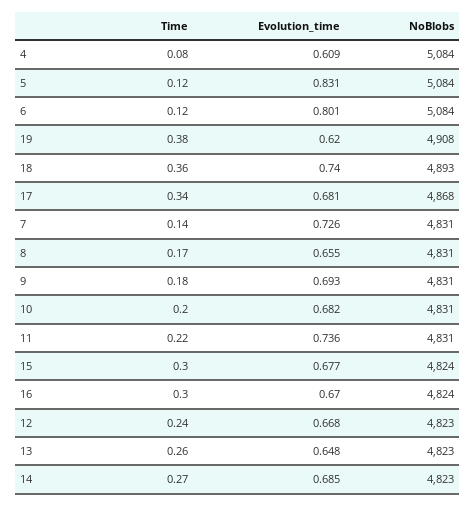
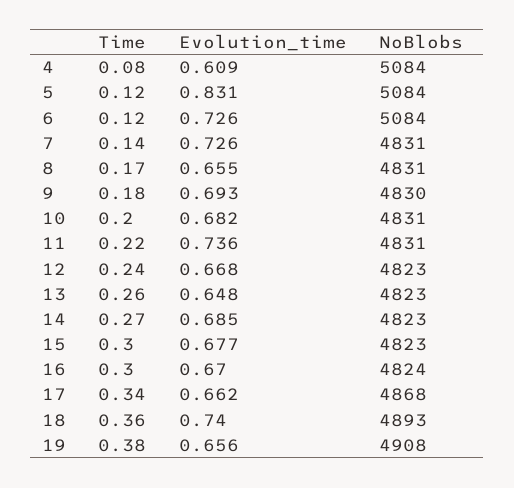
  {
    "Time": {
      "4": 0.08,
      "5": 0.12,
      "6": 0.12,
      "19": 0.38,
      "18": 0.36,
      "17": 0.34,
      "7": 0.14,
      "8": 0.17,
      "9": 0.18,
      "10": 0.2,
      "11": 0.22,
      "15": 0.3,
      "16": 0.3,
      "12": 0.24,
      "13": 0.26,
      "14": 0.27
    },
    "Evolution_time": {
      "4": 0.609,
      "5": 0.831,
-     "6": 0.801,
+     "6": 0.726,
-     "19": 0.62,
+     "19": 0.656,
      "18": 0.74,
-     "17": 0.681,
+     "17": 0.662,
      "7": 0.726,
      "8": 0.655,
      "9": 0.693,
      "10": 0.682,
      "11": 0.736,
      "15": 0.677,
      "16": 0.67,
      "12": 0.668,
      "13": 0.648,
      "14": 0.685
    },
    "NoBlobs": {
      "4": 5084,
      "5": 5084,
      "6": 5084,
      "19": 4908,
      "18": 4893,
      "17": 4868,
      "7": 4831,
      "8": 4831,
-     "9": 4831,
+     "9": 4830,
      "10": 4831,
      "11": 4831,
-     "15": 4824,
+     "15": 4823,
      "16": 4824,
      "12": 4823,
      "13": 4823,
      "14": 4823
    }
  }

